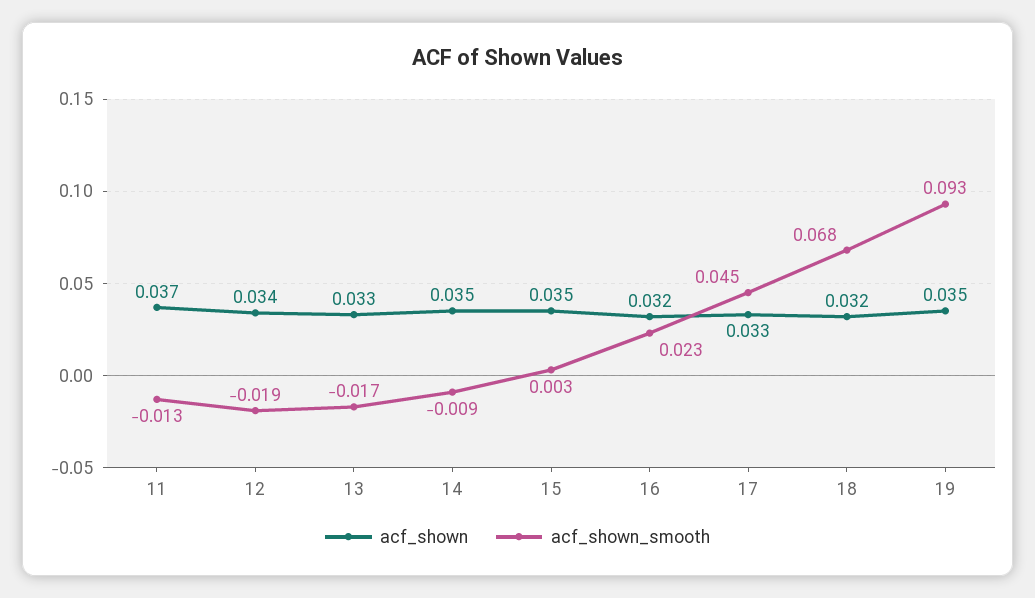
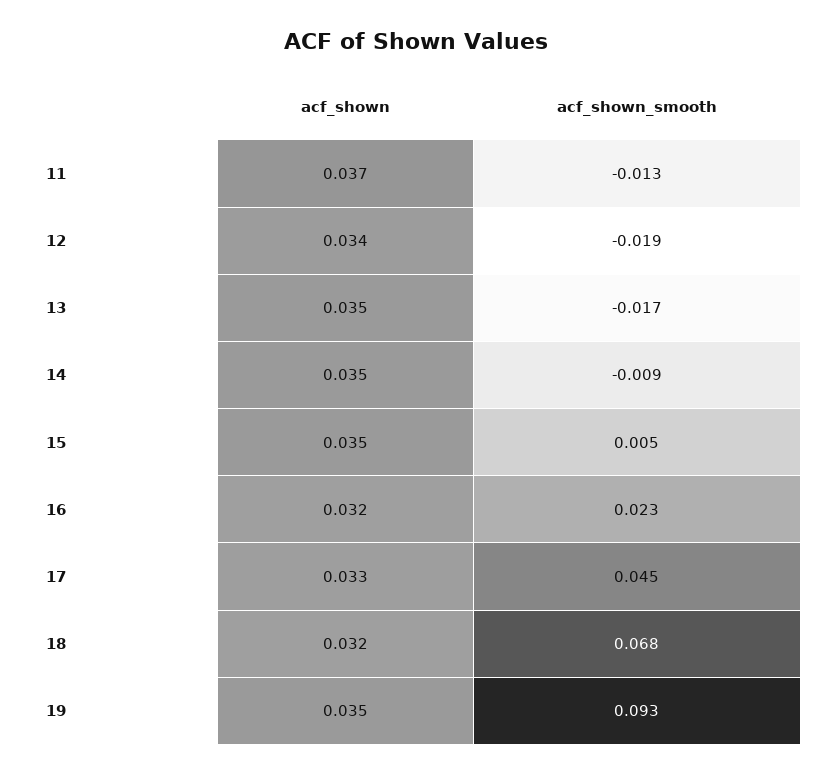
  {
    "acf_shown": {
      "11": 0.037,
      "12": 0.034,
-     "13": 0.033,
+     "13": 0.035,
      "14": 0.035,
      "15": 0.035,
      "16": 0.032,
      "17": 0.033,
      "18": 0.032,
      "19": 0.035
    },
    "acf_shown_smooth": {
      "11": -0.013,
      "12": -0.019,
      "13": -0.017,
      "14": -0.009,
-     "15": 0.003,
+     "15": 0.005,
      "16": 0.023,
      "17": 0.045,
      "18": 0.068,
      "19": 0.093
    }
  }

